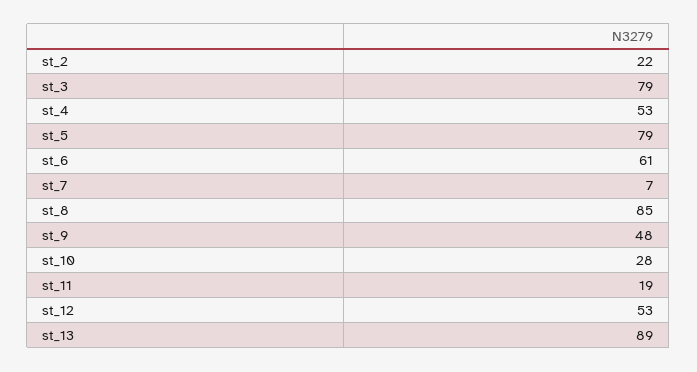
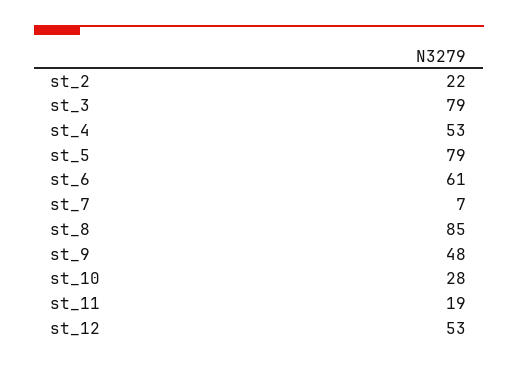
  {
    "st_2": 22,
    "st_3": 79,
    "st_4": 53,
    "st_5": 79,
    "st_6": 61,
    "st_7": 7,
    "st_8": 85,
    "st_9": 48,
    "st_10": 28,
    "st_11": 19,
-   "st_12": 53,
+   "st_12": 53
-   "st_13": 89
  }

